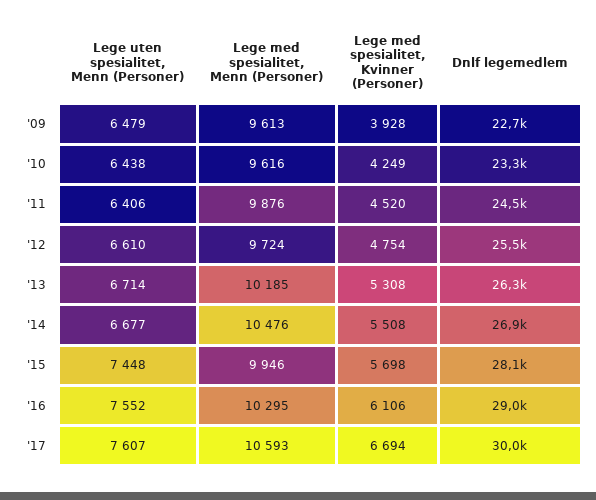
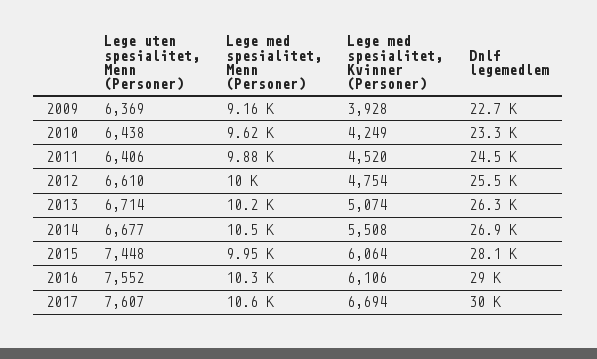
  {
    "Lege uten spesialitet, Menn (Personer)": {
-     "'09": 6479,
+     "'09": 6369,
      "'10": 6438,
      "'11": 6406,
      "'12": 6610,
      "'13": 6714,
      "'14": 6677,
      "'15": 7448,
      "'16": 7552,
      "'17": 7607
    },
    "Lege med spesialitet, Menn (Personer)": {
-     "'09": 9613,
+     "'09": 9160,
      "'10": 9616,
      "'11": 9876,
-     "'12": 9724,
+     "'12": 10000,
      "'13": 10185,
      "'14": 10476,
      "'15": 9946,
      "'16": 10295,
      "'17": 10593
    },
    "Lege med spesialitet, Kvinner (Personer)": {
      "'09": 3928,
      "'10": 4249,
      "'11": 4520,
      "'12": 4754,
-     "'13": 5308,
+     "'13": 5074,
      "'14": 5508,
-     "'15": 5698,
+     "'15": 6064,
      "'16": 6106,
      "'17": 6694
    },
    "Dnlf legemedlem": {
      "'09": 22700,
      "'10": 23300,
      "'11": 24500,
      "'12": 25500,
      "'13": 26300,
      "'14": 26900,
      "'15": 28100,
      "'16": 29000,
      "'17": 30000
    }
  }

